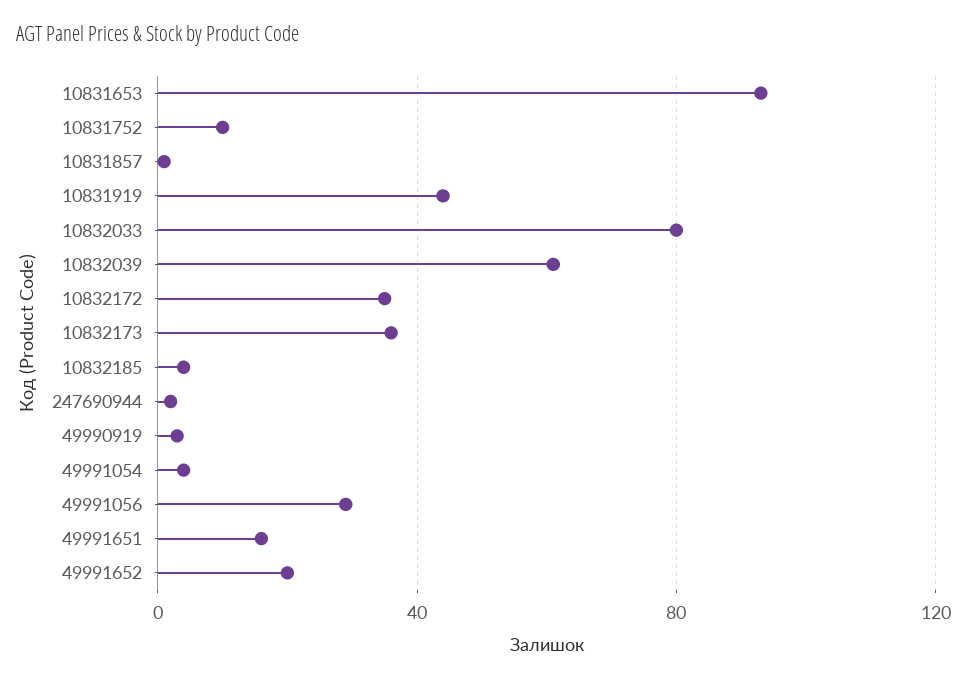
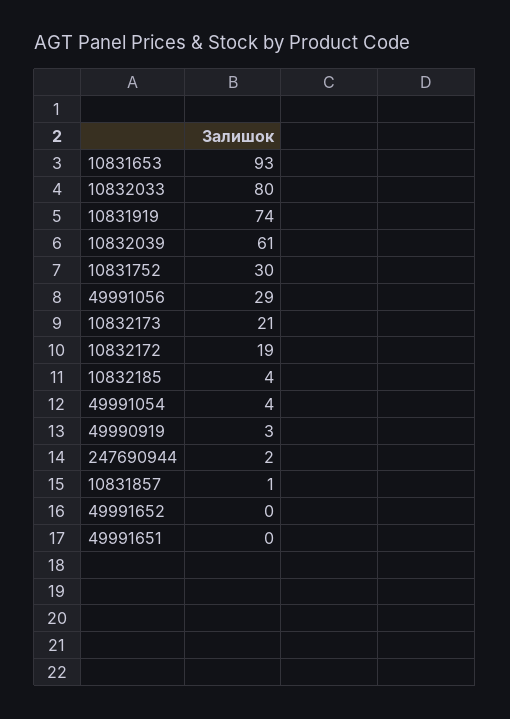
  {
    "10831653": 93,
-   "10831752": 10,
+   "10831752": 30,
    "10831857": 1,
-   "10831919": 45,
+   "10831919": 74,
    "10832033": 80,
    "10832039": 61,
-   "10832172": 35,
+   "10832172": 19,
-   "10832173": 35,
+   "10832173": 21,
    "10832185": 4,
    "247690944": 2,
    "49990919": 3,
    "49991054": 4,
    "49991056": 29,
-   "49991651": 15,
+   "49991651": 0,
-   "49991652": 20
+   "49991652": 0
  }

